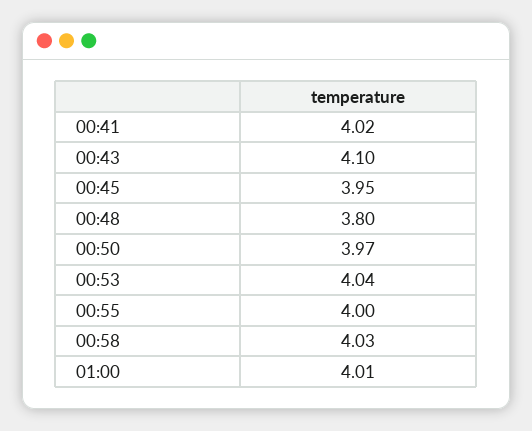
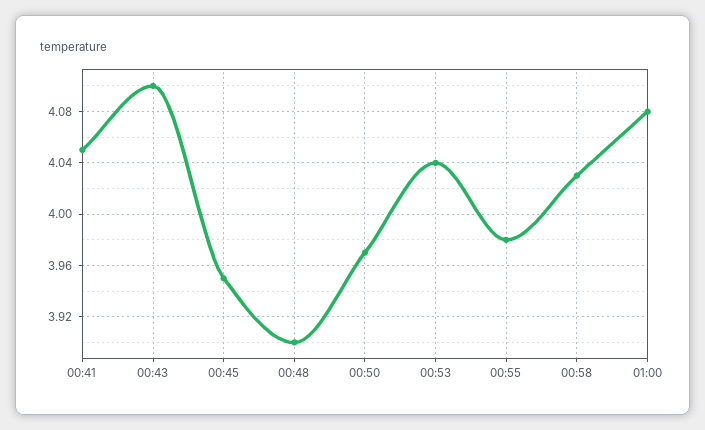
  {
-   "00:41": 4.02,
+   "00:41": 4.05,
    "00:43": 4.1,
    "00:45": 3.95,
-   "00:48": 3.8,
+   "00:48": 3.9,
    "00:50": 3.97,
    "00:53": 4.04,
-   "00:55": 4,
+   "00:55": 3.98,
    "00:58": 4.03,
-   "01:00": 4.01
+   "01:00": 4.08
  }

